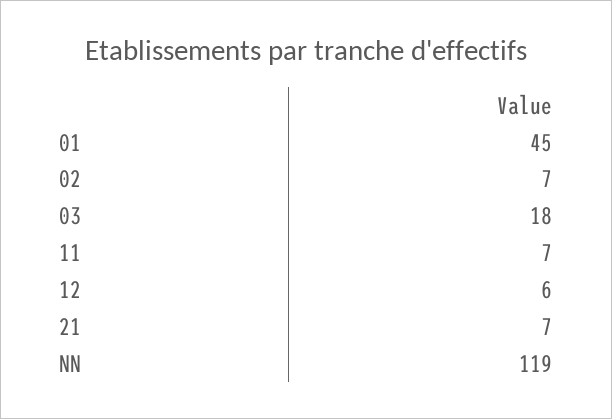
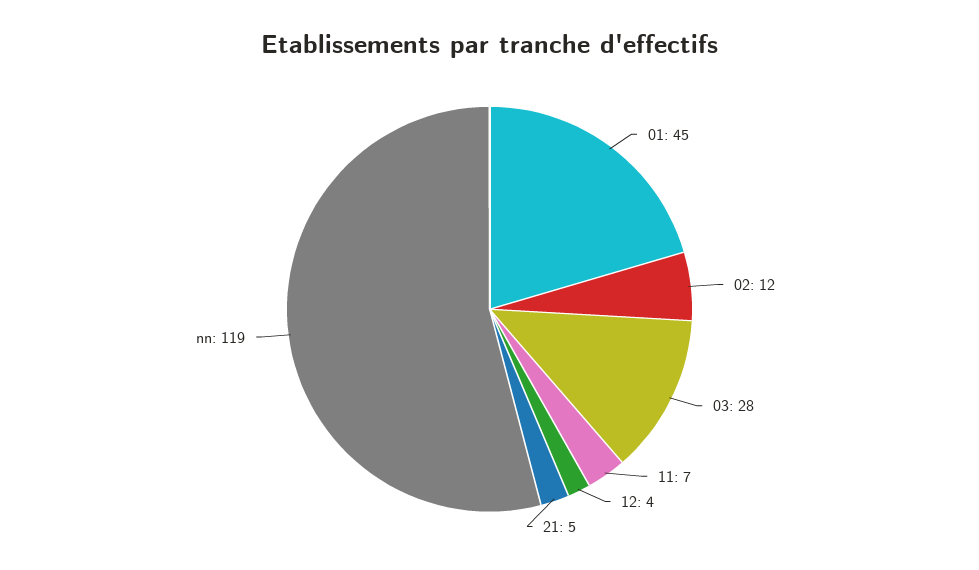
  {
    "01": 45,
-   "02": 7,
+   "02": 12,
-   "03": 18,
+   "03": 28,
    "11": 7,
-   "12": 6,
+   "12": 4,
-   "21": 7,
+   "21": 5,
    "NN": 119
  }

